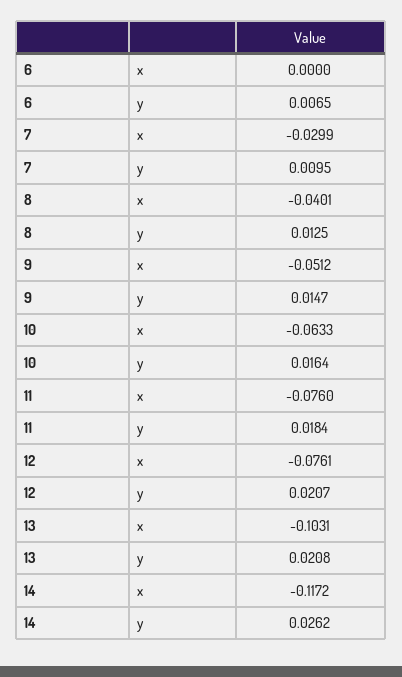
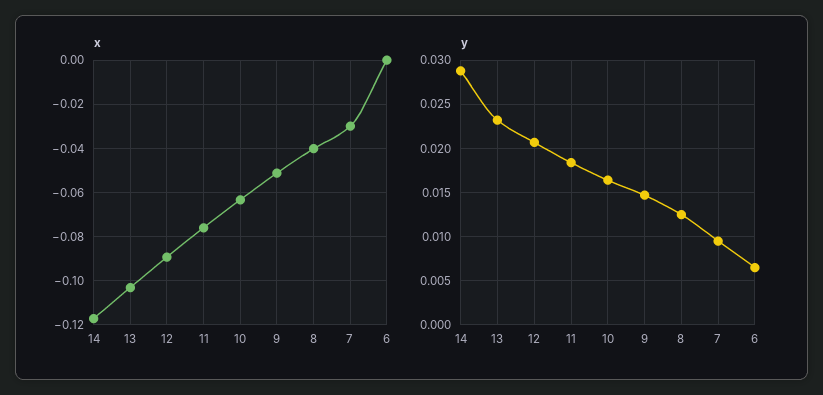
  {
    "x": {
      "6": 0,
      "7": -0.0299,
      "8": -0.0401,
      "9": -0.0512,
      "10": -0.0633,
      "11": -0.076,
-     "12": -0.0761,
+     "12": -0.09,
      "13": -0.1031,
      "14": -0.1172
    },
    "y": {
      "6": 0.0065,
      "7": 0.0095,
      "8": 0.0125,
      "9": 0.0147,
      "10": 0.0164,
      "11": 0.0184,
      "12": 0.0207,
-     "13": 0.0208,
+     "13": 0.023,
-     "14": 0.0262
+     "14": 0.029
    }
  }

